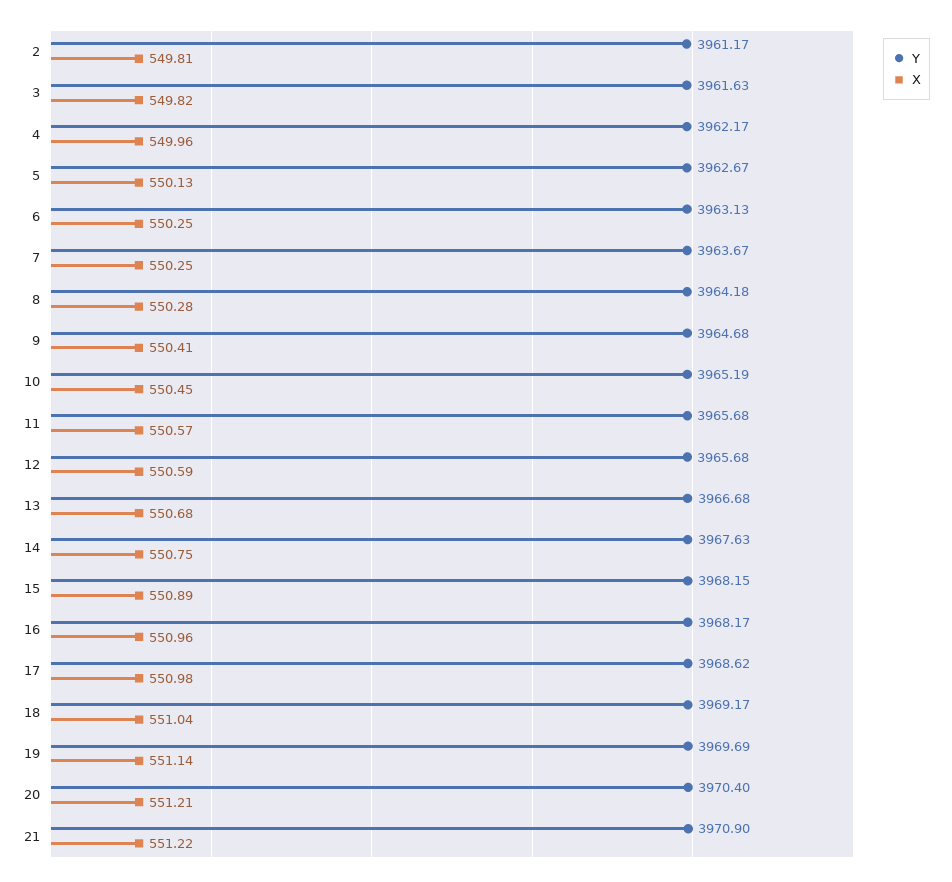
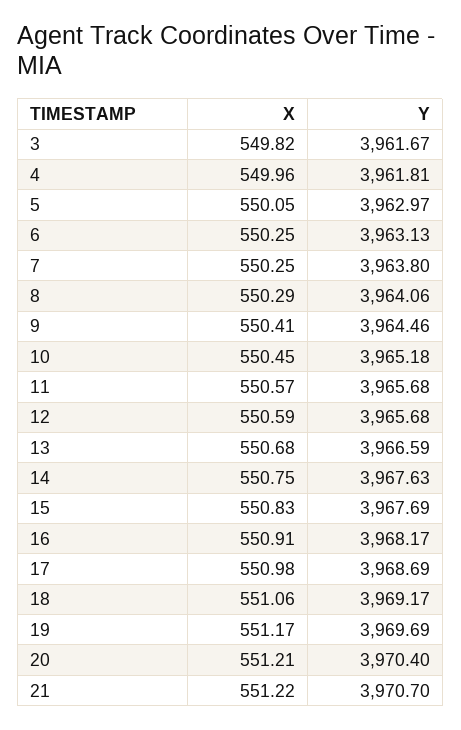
  {
    "Y": {
-     "2": 3961.17,
-     "3": 3961.63,
+     "3": 3961.67,
-     "4": 3962.17,
+     "4": 3961.81,
-     "5": 3962.67,
+     "5": 3962.97,
      "6": 3963.13,
-     "7": 3963.67,
+     "7": 3963.8,
-     "8": 3964.18,
+     "8": 3964.06,
-     "9": 3964.68,
+     "9": 3964.46,
-     "10": 3965.19,
+     "10": 3965.18,
      "11": 3965.68,
      "12": 3965.68,
-     "13": 3966.68,
+     "13": 3966.59,
      "14": 3967.63,
-     "15": 3968.15,
+     "15": 3967.69,
      "16": 3968.17,
-     "17": 3968.62,
+     "17": 3968.69,
      "18": 3969.17,
      "19": 3969.69,
      "20": 3970.4,
-     "21": 3970.9
+     "21": 3970.7
    },
    "X": {
-     "2": 549.81,
      "3": 549.82,
      "4": 549.96,
-     "5": 550.13,
+     "5": 550.05,
      "6": 550.25,
      "7": 550.25,
-     "8": 550.28,
+     "8": 550.29,
      "9": 550.41,
      "10": 550.45,
      "11": 550.57,
      "12": 550.59,
      "13": 550.68,
      "14": 550.75,
-     "15": 550.89,
+     "15": 550.83,
-     "16": 550.96,
+     "16": 550.91,
      "17": 550.98,
-     "18": 551.04,
+     "18": 551.06,
-     "19": 551.14,
+     "19": 551.17,
      "20": 551.21,
      "21": 551.22
    }
  }

